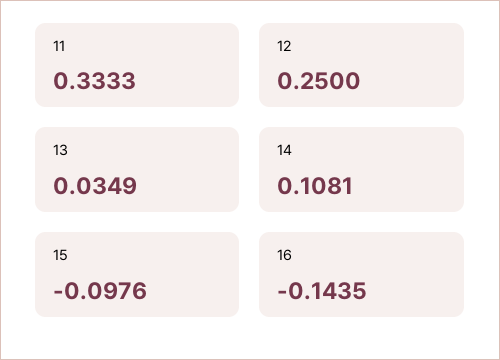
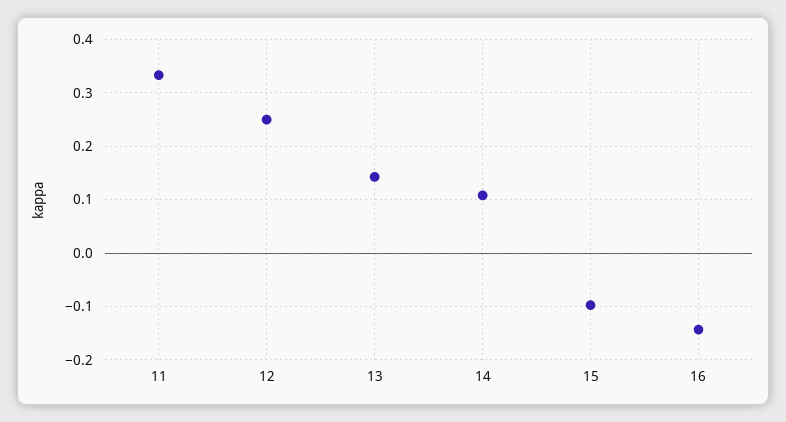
  {
    "11": 0.3333,
    "12": 0.25,
-   "13": 0.0349,
+   "13": 0.14,
    "14": 0.1081,
    "15": -0.0976,
    "16": -0.1435
  }

